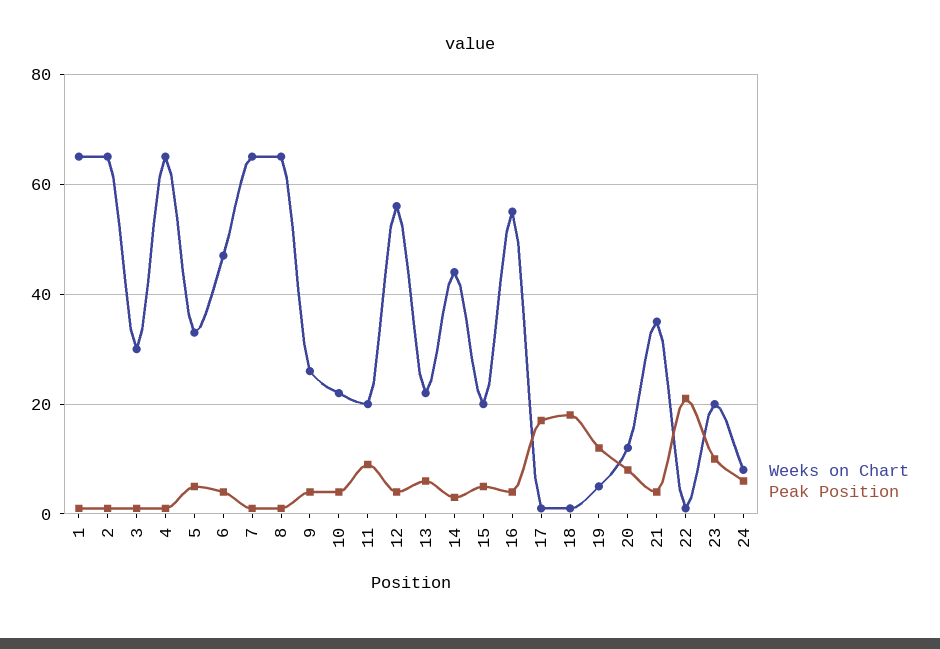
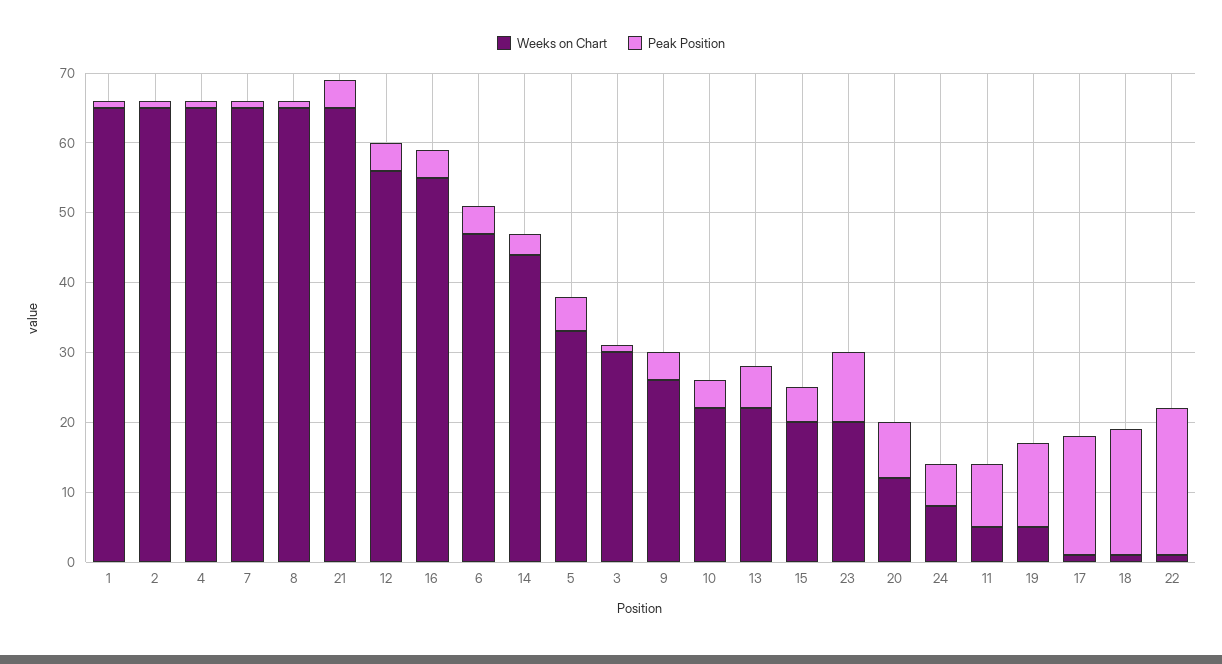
  {
    "Weeks on Chart": {
      "1": 65,
      "2": 65,
      "3": 30,
      "4": 65,
      "5": 35,
      "6": 45,
      "7": 65,
      "8": 65,
      "9": 25,
      "10": 20,
-     "11": 20,
+     "11": 5,
      "12": 55,
      "13": 20,
      "14": 45,
      "15": 20,
      "16": 55,
      "17": 0,
      "18": 0,
      "19": 5,
      "20": 10,
-     "21": 35,
+     "21": 65,
      "22": 0,
      "23": 20,
      "24": 10
    },
    "Peak Position": {
      "1": 0,
      "2": 0,
      "3": 0,
      "4": 0,
      "5": 5,
      "6": 5,
      "7": 0,
      "8": 0,
      "9": 5,
      "10": 5,
      "11": 10,
      "12": 5,
      "13": 5,
      "14": 5,
      "15": 5,
      "16": 5,
      "17": 15,
      "18": 20,
      "19": 10,
      "20": 10,
      "21": 5,
      "22": 20,
      "23": 10,
      "24": 5
    }
  }

